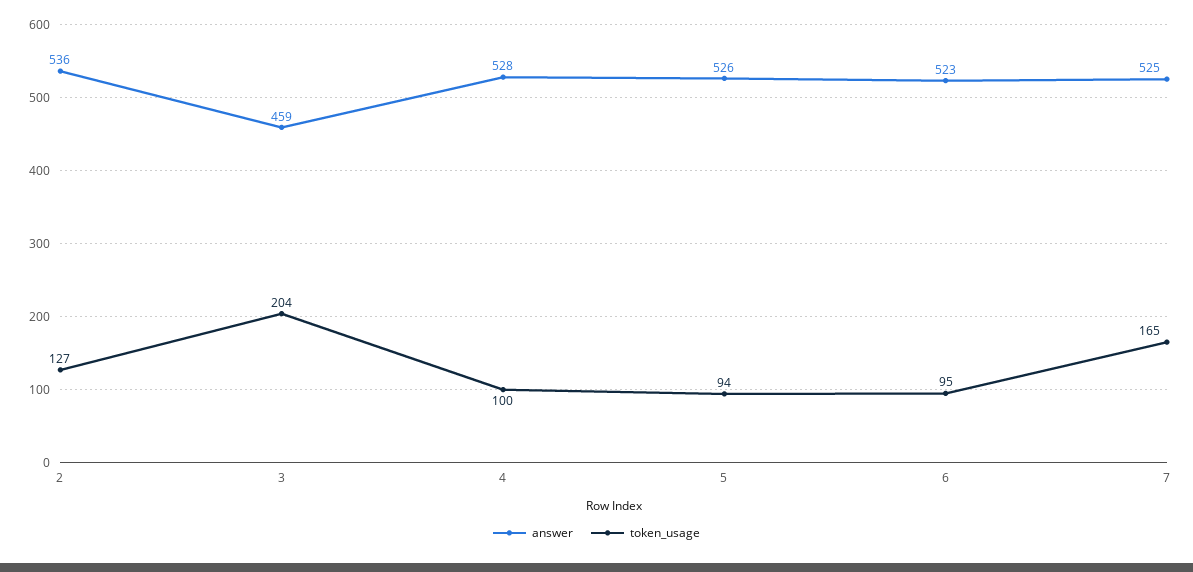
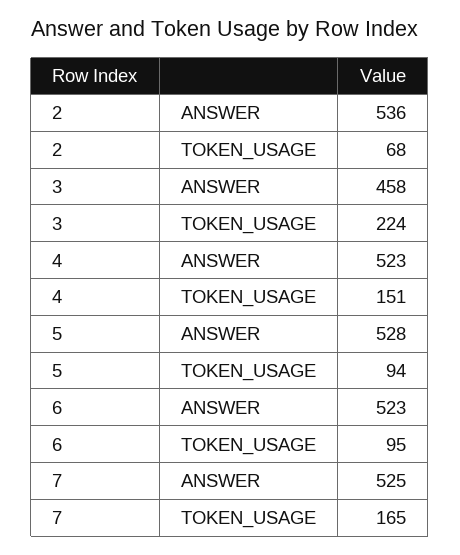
  {
    "answer": {
      "2": 536,
-     "3": 459,
+     "3": 458,
-     "4": 528,
+     "4": 523,
-     "5": 526,
+     "5": 528,
      "6": 523,
      "7": 525
    },
    "token_usage": {
-     "2": 127,
+     "2": 68,
-     "3": 204,
+     "3": 224,
-     "4": 100,
+     "4": 151,
      "5": 94,
      "6": 95,
      "7": 165
    }
  }

